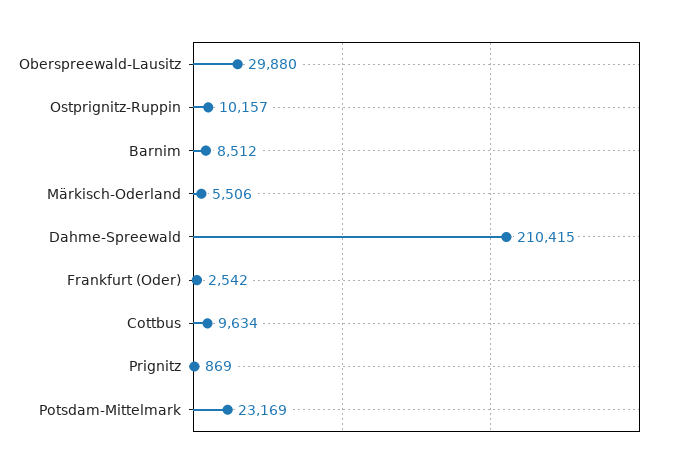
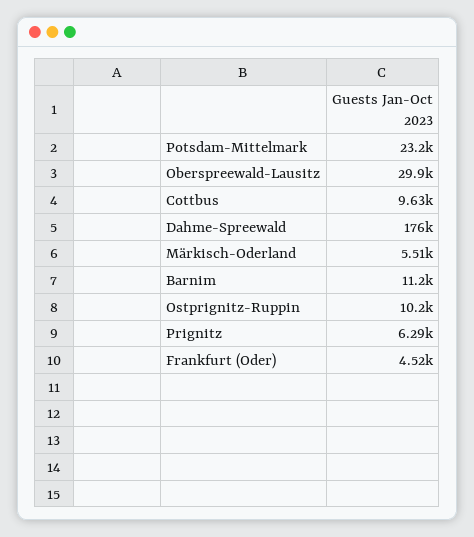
  {
    "Oberspreewald-Lausitz": 29880,
    "Ostprignitz-Ruppin": 10157,
-   "Barnim": 8512,
+   "Barnim": 11200,
    "Märkisch-Oderland": 5506,
-   "Dahme-Spreewald": 210415,
+   "Dahme-Spreewald": 176000,
-   "Frankfurt (Oder)": 2542,
+   "Frankfurt (Oder)": 4520,
    "Cottbus": 9634,
-   "Prignitz": 869,
+   "Prignitz": 6290,
    "Potsdam-Mittelmark": 23169
  }

